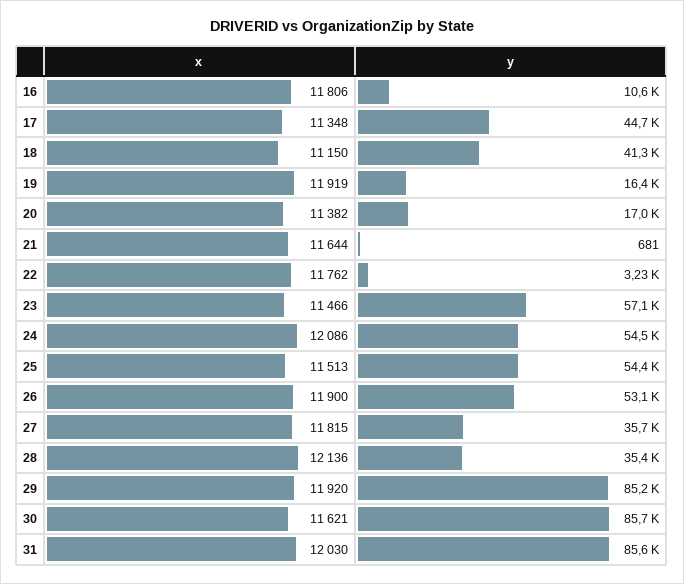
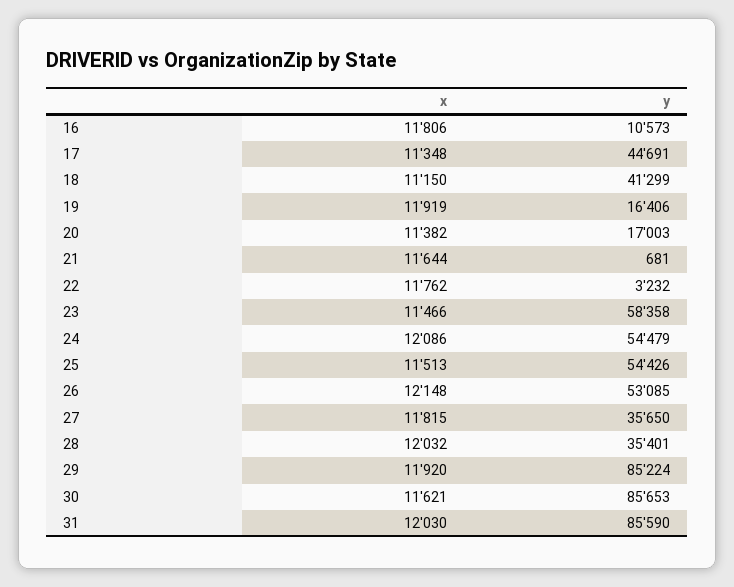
  {
    "x": {
      "16": 11806,
      "17": 11348,
      "18": 11150,
      "19": 11919,
      "20": 11382,
      "21": 11644,
      "22": 11762,
      "23": 11466,
      "24": 12086,
      "25": 11513,
-     "26": 11900,
+     "26": 12148,
      "27": 11815,
-     "28": 12136,
+     "28": 12032,
      "29": 11920,
      "30": 11621,
      "31": 12030
    },
    "y": {
      "16": 10573,
      "17": 44691,
      "18": 41299,
      "19": 16406,
      "20": 17003,
      "21": 681,
      "22": 3232,
-     "23": 57100,
+     "23": 58358,
      "24": 54479,
      "25": 54426,
      "26": 53085,
      "27": 35650,
      "28": 35401,
      "29": 85224,
      "30": 85653,
      "31": 85590
    }
  }

